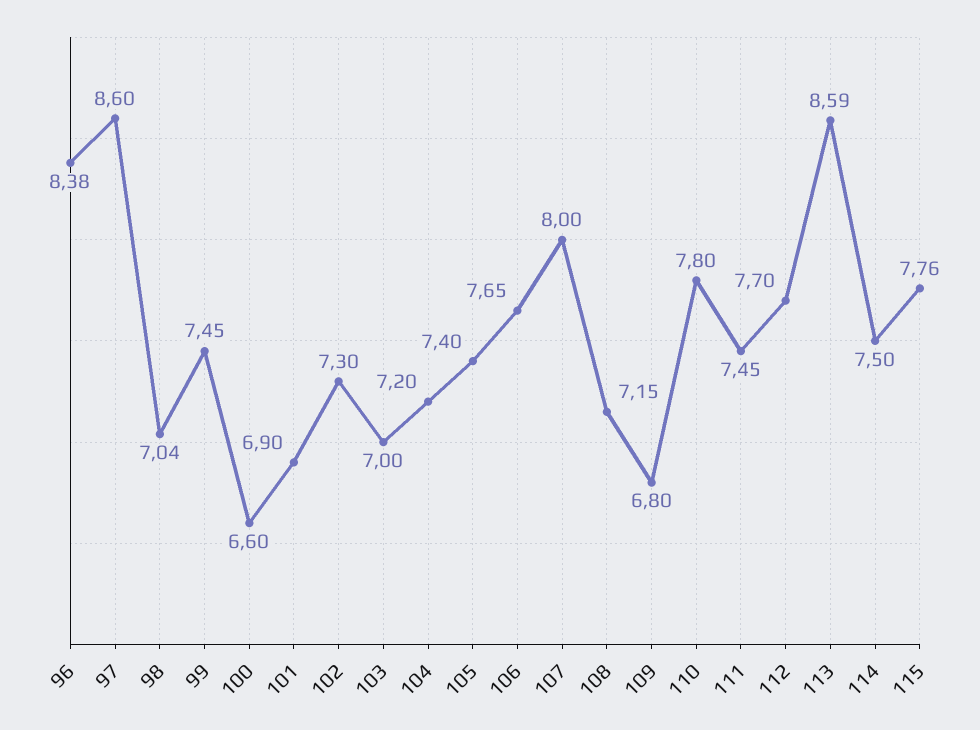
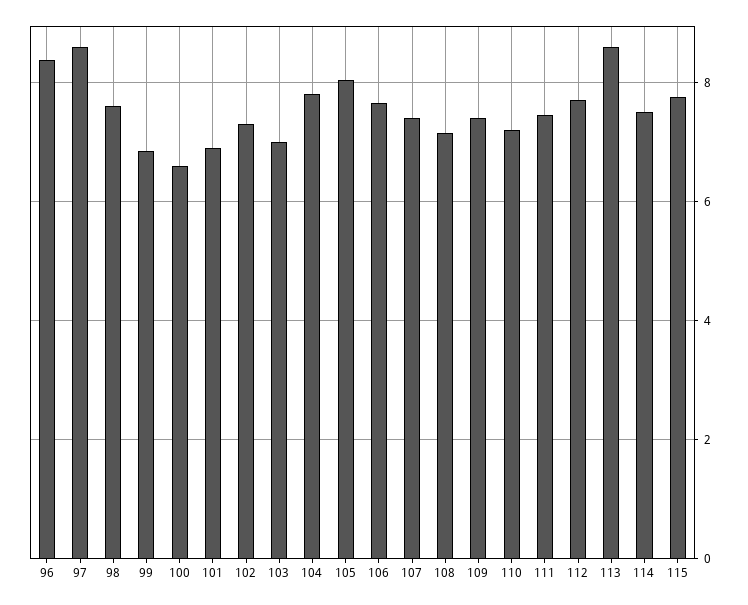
  {
    "96": 8.38,
    "97": 8.6,
-   "98": 7.04,
+   "98": 7.6,
-   "99": 7.45,
+   "99": 6.8,
    "100": 6.6,
    "101": 6.9,
    "102": 7.3,
    "103": 7,
-   "104": 7.2,
+   "104": 7.8,
-   "105": 7.4,
+   "105": 8,
    "106": 7.65,
-   "107": 8,
+   "107": 7.4,
    "108": 7.15,
-   "109": 6.8,
+   "109": 7.4,
-   "110": 7.8,
+   "110": 7.2,
    "111": 7.45,
    "112": 7.7,
    "113": 8.59,
    "114": 7.5,
    "115": 7.76
  }

